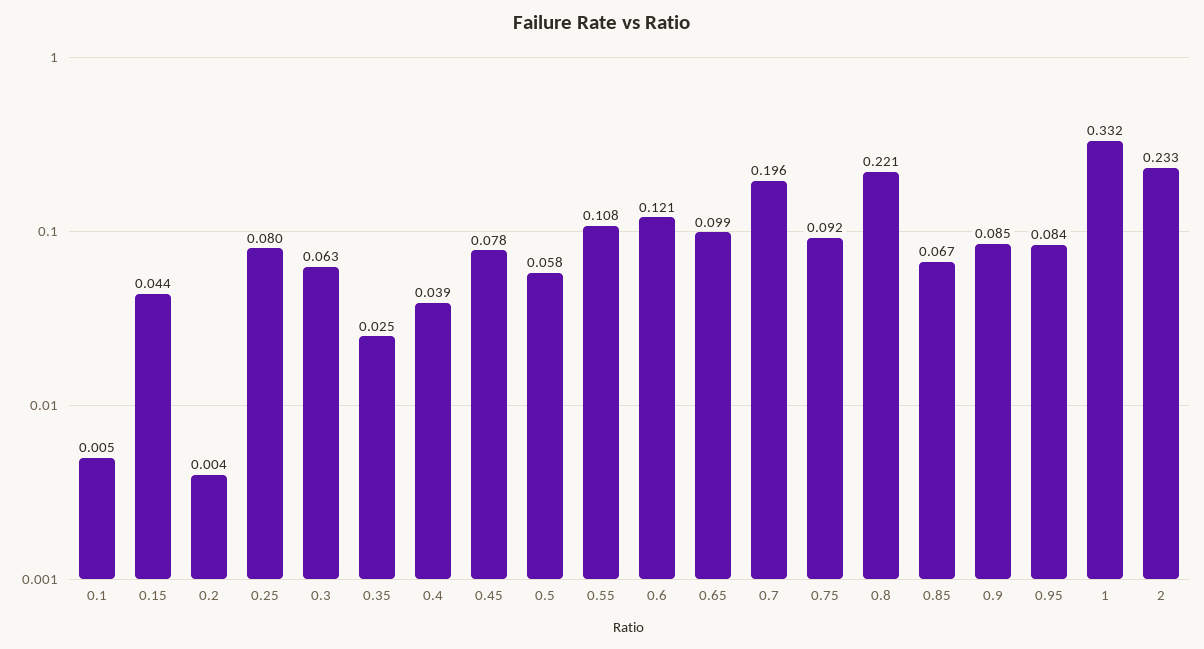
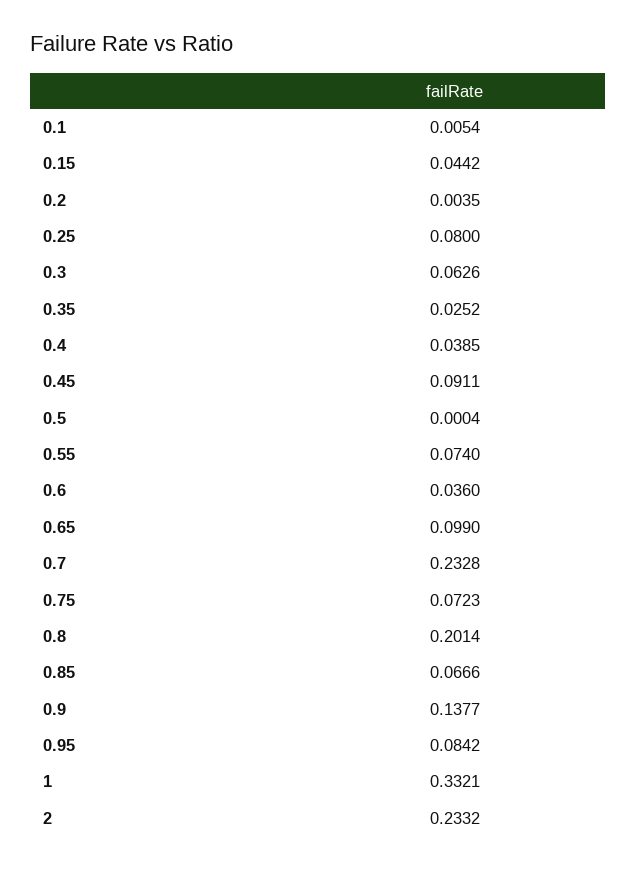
  {
    "0.1": 0.0054,
    "0.15": 0.0442,
    "0.2": 0.0035,
    "0.25": 0.08,
    "0.3": 0.0626,
    "0.35": 0.0252,
    "0.4": 0.0385,
-   "0.45": 0.078,
+   "0.45": 0.0911,
-   "0.5": 0.058,
+   "0.5": 0.0004,
-   "0.55": 0.108,
+   "0.55": 0.074,
-   "0.6": 0.121,
+   "0.6": 0.036,
    "0.65": 0.099,
-   "0.7": 0.196,
+   "0.7": 0.2328,
-   "0.75": 0.092,
+   "0.75": 0.0723,
-   "0.8": 0.221,
+   "0.8": 0.2014,
    "0.85": 0.0666,
-   "0.9": 0.085,
+   "0.9": 0.1377,
    "0.95": 0.0842,
    "1": 0.3321,
    "2": 0.2332
  }

